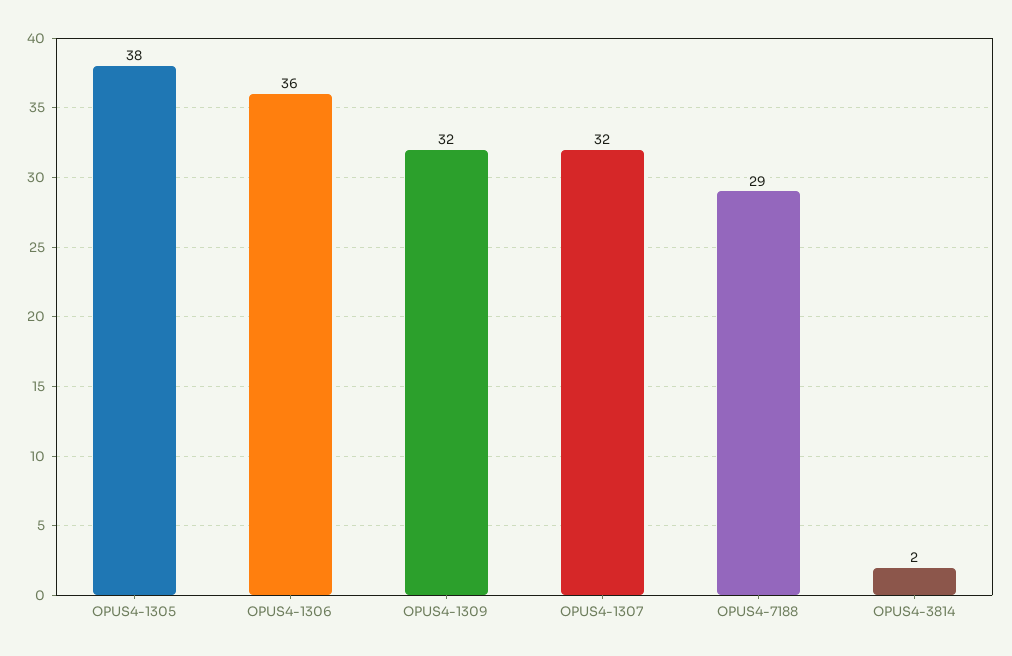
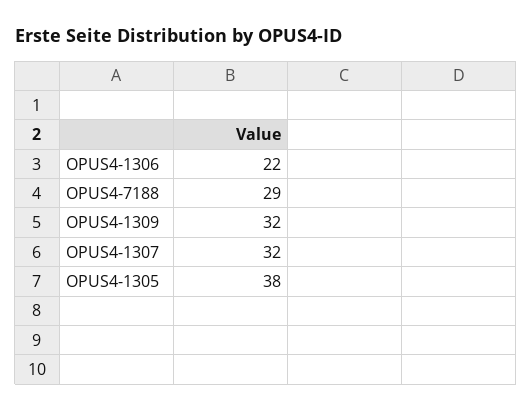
  {
    "OPUS4-1305": 38,
-   "OPUS4-1306": 36,
+   "OPUS4-1306": 22,
    "OPUS4-1309": 32,
    "OPUS4-1307": 32,
-   "OPUS4-7188": 29,
+   "OPUS4-7188": 29
-   "OPUS4-3814": 2
  }

